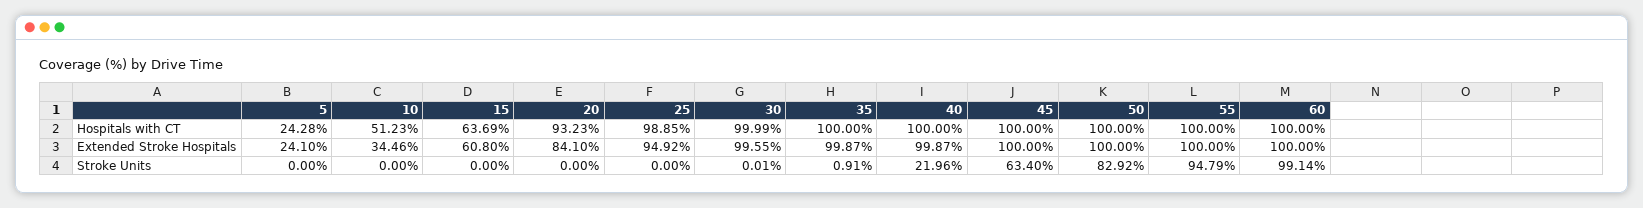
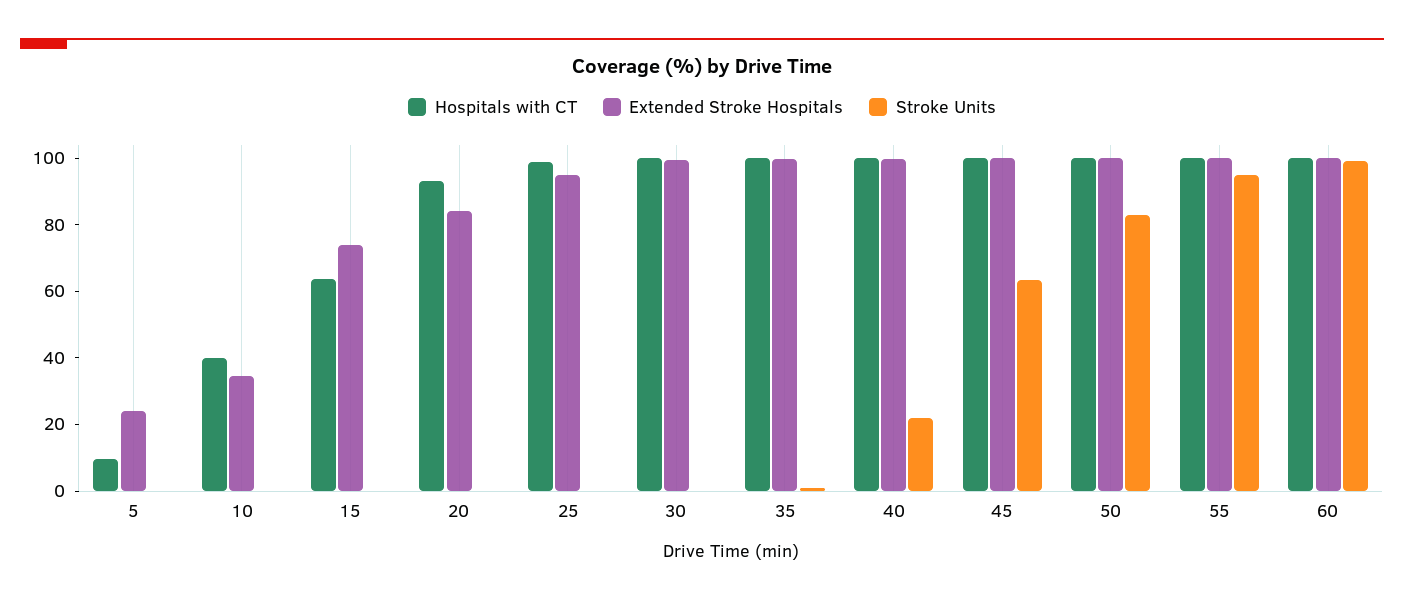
  {
    "Hospitals with CT": {
-     "5": 24.28,
+     "5": 10,
-     "10": 51.23,
+     "10": 40,
      "15": 63.69,
      "20": 93.23,
      "25": 98.85,
      "30": 99.99,
      "35": 100,
      "40": 100,
      "45": 100,
      "50": 100,
      "55": 100,
      "60": 100
    },
    "Extended Stroke Hospitals": {
      "5": 24.1,
      "10": 34.46,
-     "15": 60.8,
+     "15": 75,
      "20": 84.1,
      "25": 94.92,
      "30": 99.55,
      "35": 99.87,
      "40": 99.87,
      "45": 100,
      "50": 100,
      "55": 100,
      "60": 100
    },
    "Stroke Units": {
      "5": 0,
      "10": 0,
      "15": 0,
      "20": 0,
      "25": 0,
      "30": 0.01,
      "35": 0.91,
      "40": 21.96,
      "45": 63.4,
      "50": 82.92,
      "55": 94.79,
      "60": 99.14
    }
  }

